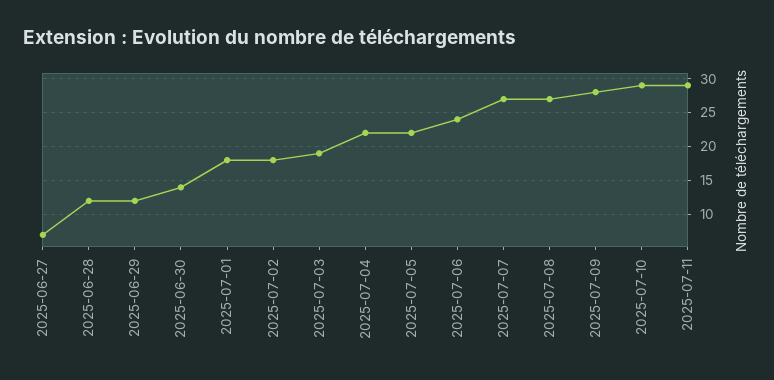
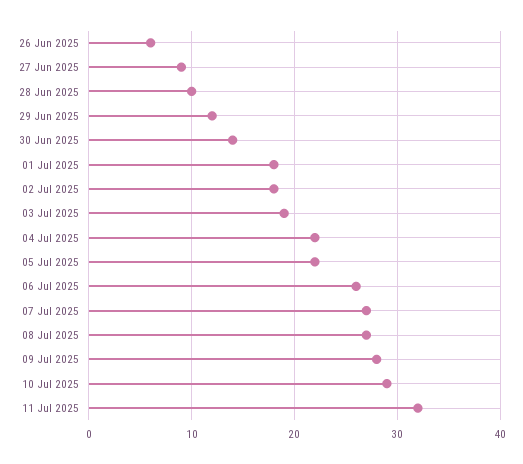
  {
-   "2025-06-27": 7,
+   "2025-06-27": 9,
-   "2025-06-28": 12,
+   "2025-06-28": 10,
    "2025-06-29": 12,
    "2025-06-30": 14,
    "2025-07-01": 18,
    "2025-07-02": 18,
    "2025-07-03": 19,
    "2025-07-04": 22,
    "2025-07-05": 22,
-   "2025-07-06": 24,
+   "2025-07-06": 26,
    "2025-07-07": 27,
    "2025-07-08": 27,
    "2025-07-09": 28,
    "2025-07-10": 29,
-   "2025-07-11": 29
+   "2025-07-11": 32,
+   "26 Jun 2025": 6
  }

